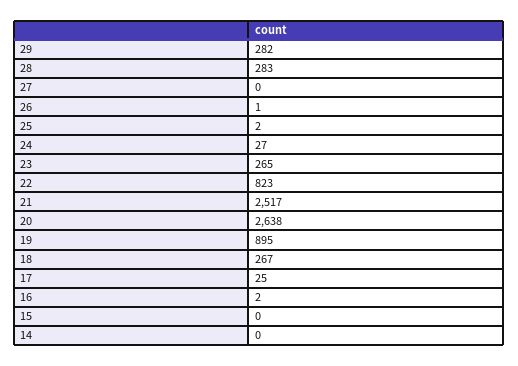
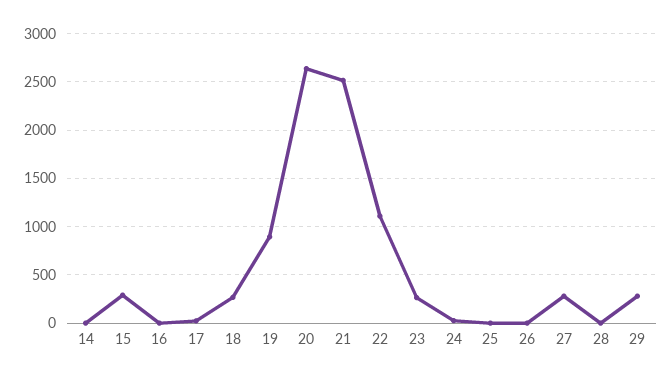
  {
    "29": 282,
-   "28": 283,
+   "28": 0,
-   "27": 0,
+   "27": 300,
    "26": 1,
    "25": 2,
    "24": 27,
    "23": 265,
-   "22": 823,
+   "22": 1100,
    "21": 2517,
    "20": 2638,
    "19": 895,
    "18": 267,
    "17": 25,
    "16": 2,
-   "15": 0,
+   "15": 300,
    "14": 0
  }

